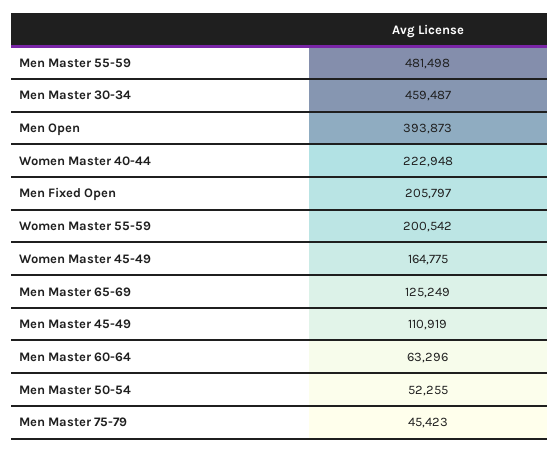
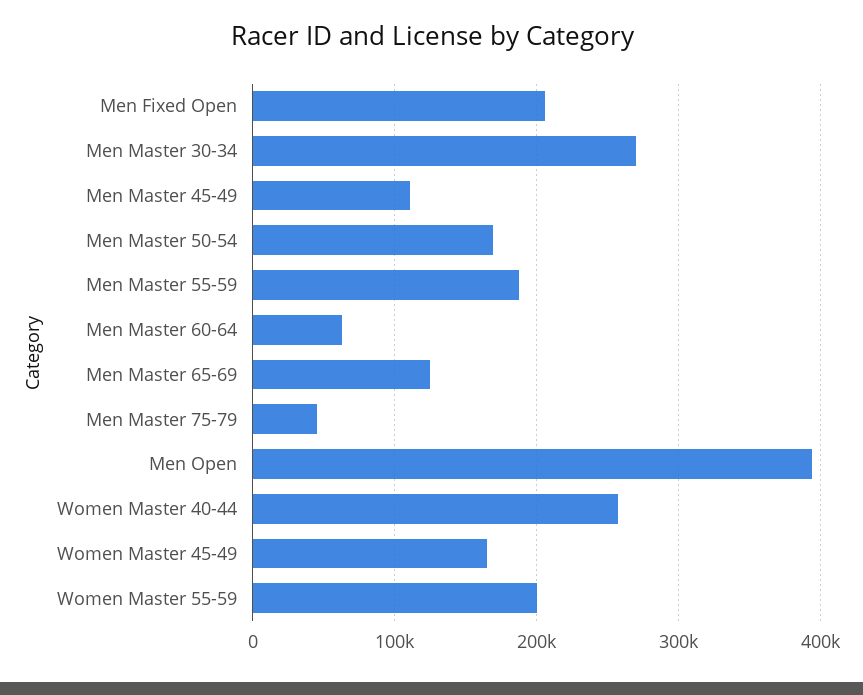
  {
-   "Men Master 55-59": 481498,
+   "Men Master 55-59": 190000,
-   "Men Master 30-34": 459487,
+   "Men Master 30-34": 270000,
    "Men Open": 393873,
-   "Women Master 40-44": 222948,
+   "Women Master 40-44": 260000,
    "Men Fixed Open": 205797,
    "Women Master 55-59": 200542,
    "Women Master 45-49": 164775,
    "Men Master 65-69": 125249,
    "Men Master 45-49": 110919,
    "Men Master 60-64": 63296,
-   "Men Master 50-54": 52255,
+   "Men Master 50-54": 170000,
    "Men Master 75-79": 45423
  }

